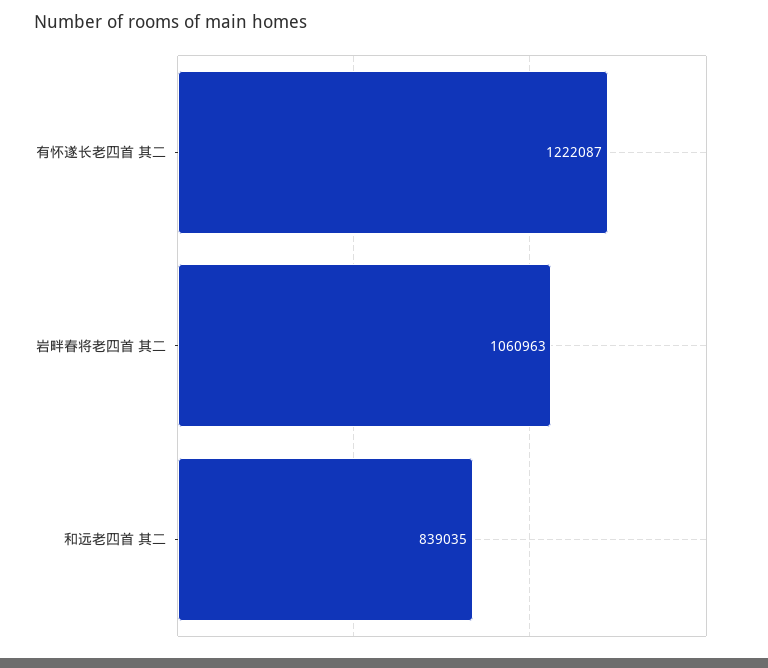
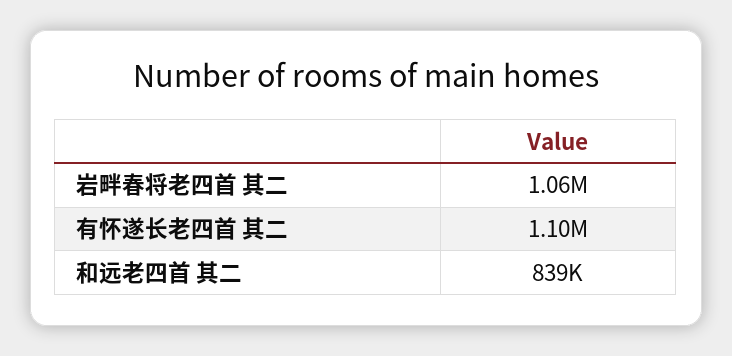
  {
-   "有怀遂长老四首 其二": 1222087,
+   "有怀遂长老四首 其二": 1100000,
    "岩畔春将老四首 其二": 1060963,
    "和远老四首 其二": 839035
  }

